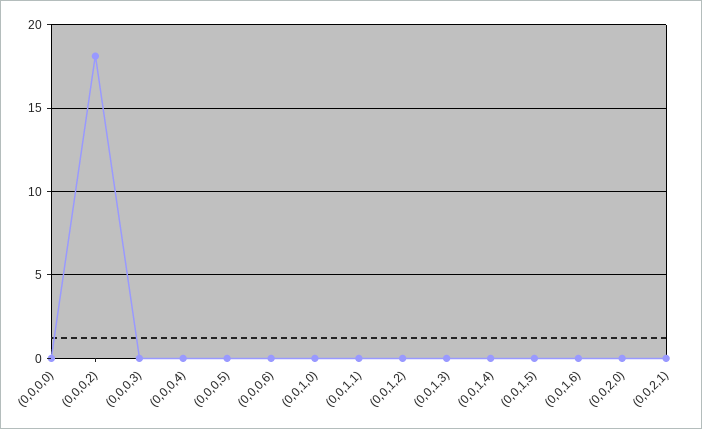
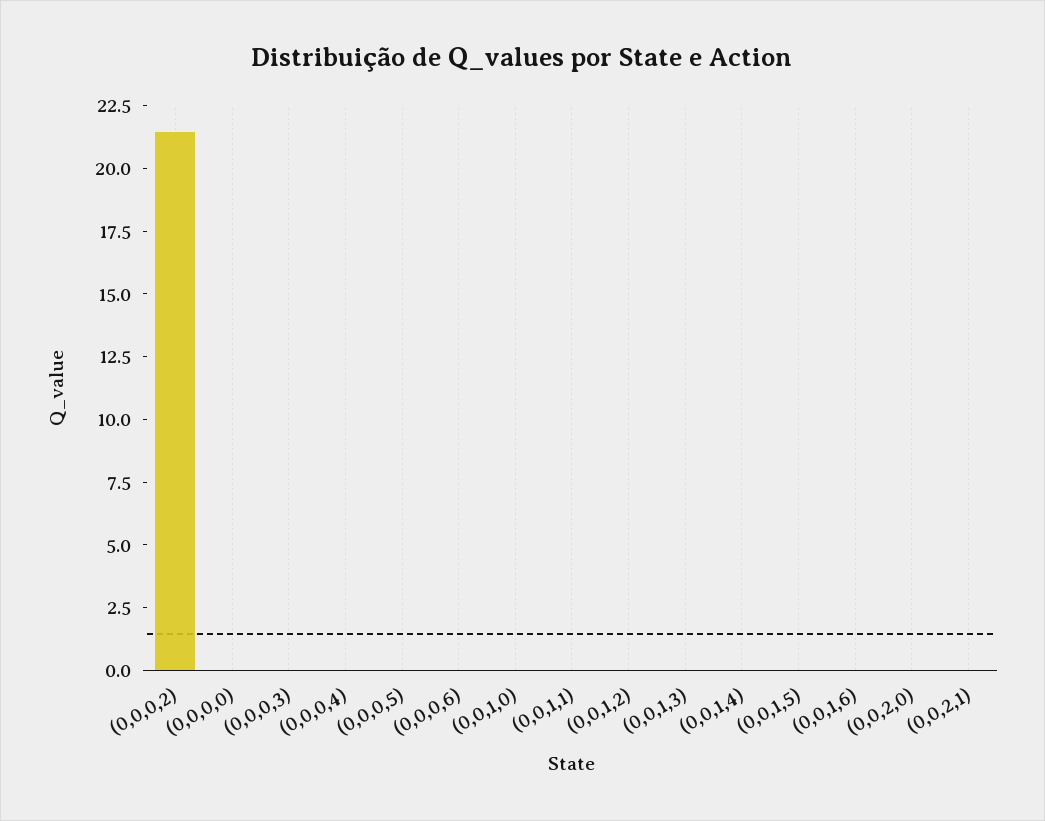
  {
    "(0,0,0,0)": 0,
-   "(0,0,0,2)": 18,
+   "(0,0,0,2)": 21.5,
    "(0,0,0,3)": 0,
    "(0,0,0,4)": 0,
    "(0,0,0,5)": 0,
    "(0,0,0,6)": 0,
    "(0,0,1,0)": 0,
    "(0,0,1,1)": 0,
    "(0,0,1,2)": 0,
    "(0,0,1,3)": 0,
    "(0,0,1,4)": 0,
    "(0,0,1,5)": 0,
    "(0,0,1,6)": 0,
    "(0,0,2,0)": 0,
    "(0,0,2,1)": 0
  }

